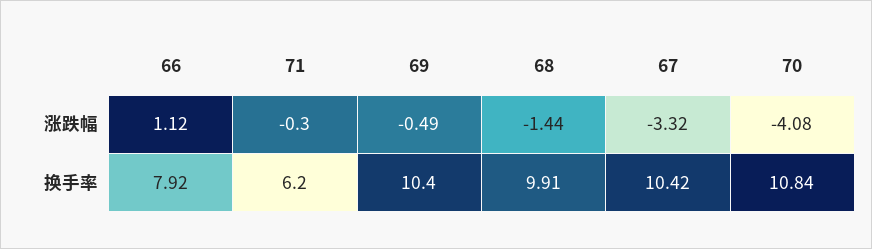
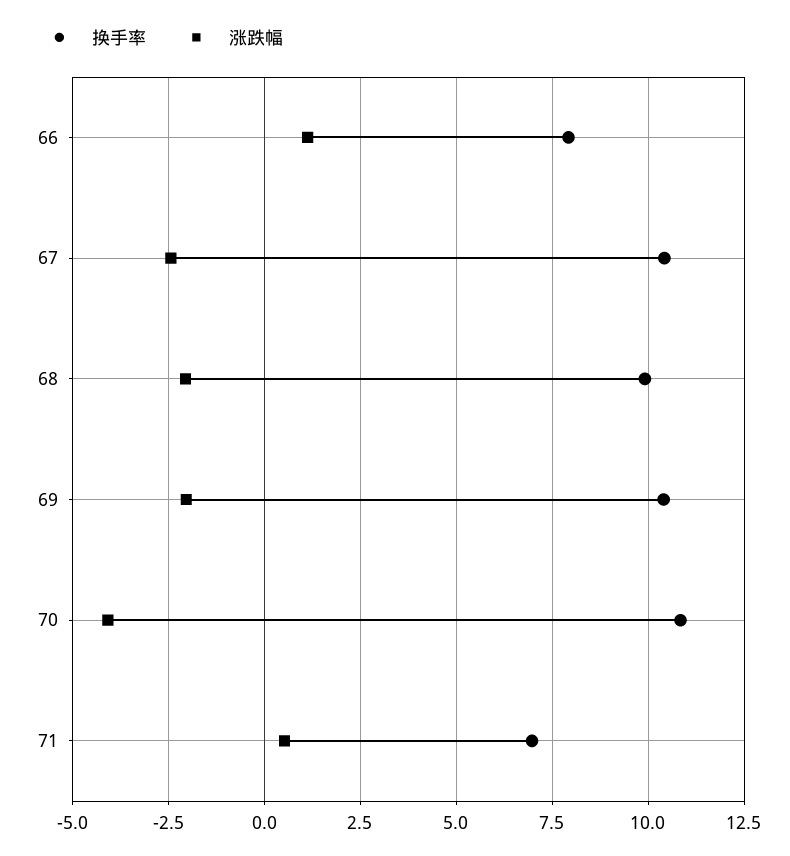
  {
    "涨跌幅": {
      "66": 1.12,
-     "71": -0.3,
+     "71": 0.5,
-     "69": -0.49,
+     "69": -2,
-     "68": -1.44,
+     "68": -2,
-     "67": -3.32,
+     "67": -2.5,
      "70": -4.08
    },
    "换手率": {
      "66": 7.92,
-     "71": 6.2,
+     "71": 7,
      "69": 10.4,
      "68": 9.91,
      "67": 10.42,
      "70": 10.84
    }
  }

